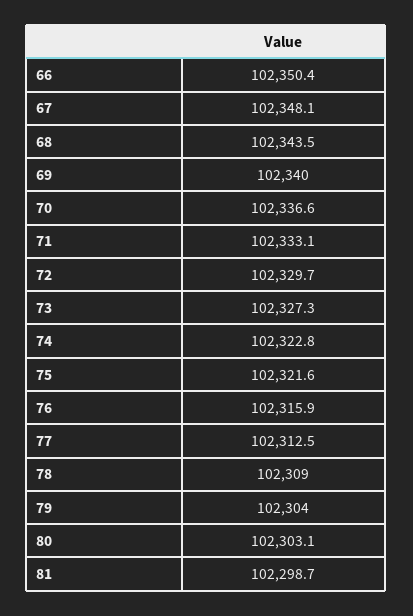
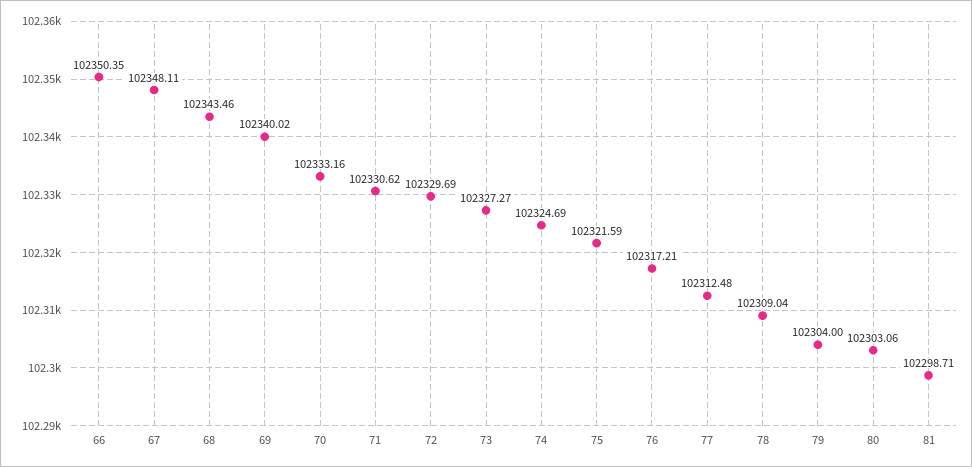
  {
    "66": 102350.35,
    "67": 102348.11,
    "68": 102343.46,
    "69": 102340.02,
-   "70": 102336.6,
+   "70": 102333.16,
-   "71": 102333.1,
+   "71": 102330.62,
    "72": 102329.69,
    "73": 102327.27,
-   "74": 102322.8,
+   "74": 102324.69,
    "75": 102321.59,
-   "76": 102315.9,
+   "76": 102317.21,
    "77": 102312.48,
    "78": 102309.04,
    "79": 102304,
    "80": 102303.06,
    "81": 102298.71
  }

